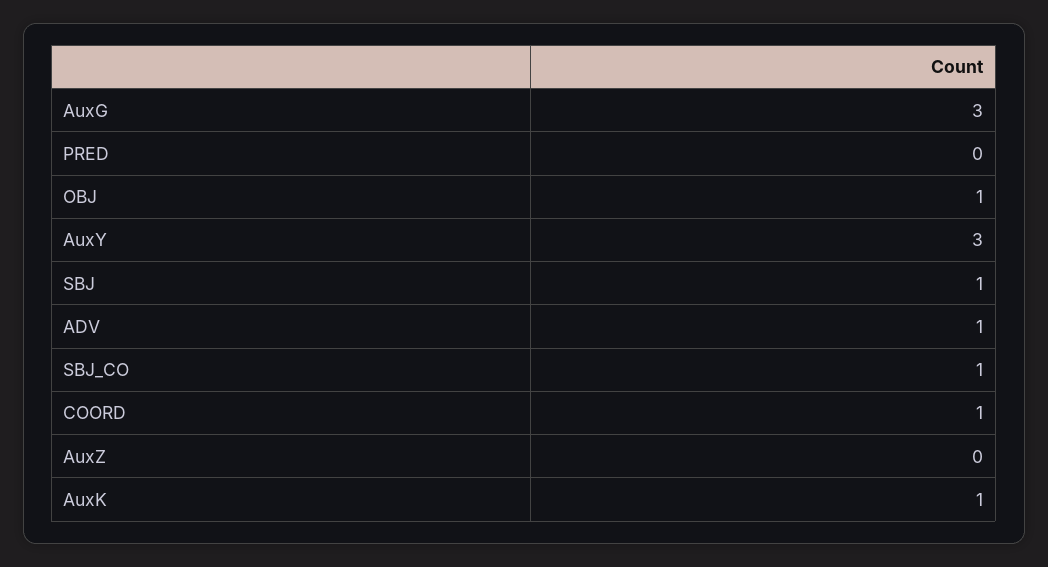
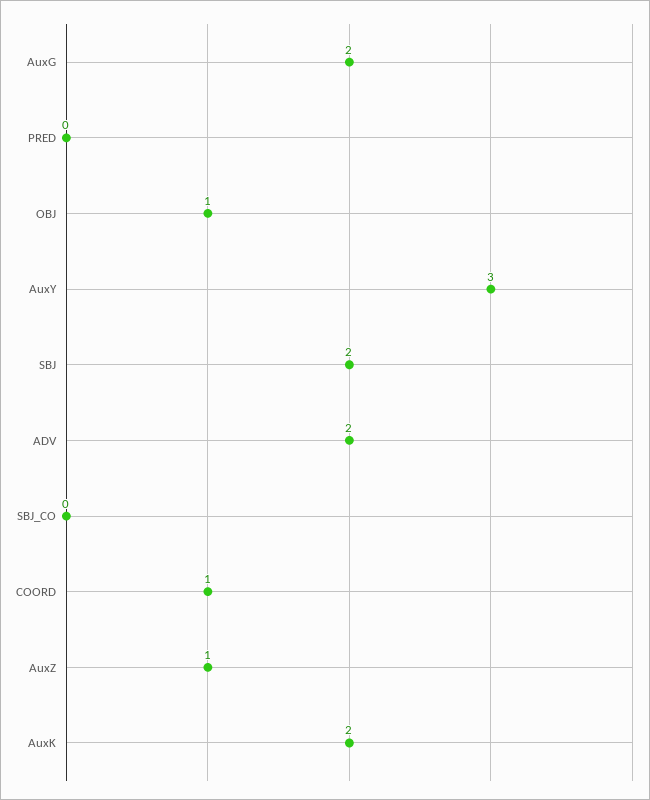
  {
-   "AuxG": 3,
+   "AuxG": 2,
    "PRED": 0,
    "OBJ": 1,
    "AuxY": 3,
-   "SBJ": 1,
+   "SBJ": 2,
-   "ADV": 1,
+   "ADV": 2,
-   "SBJ_CO": 1,
+   "SBJ_CO": 0,
    "COORD": 1,
-   "AuxZ": 0,
+   "AuxZ": 1,
-   "AuxK": 1
+   "AuxK": 2
  }

